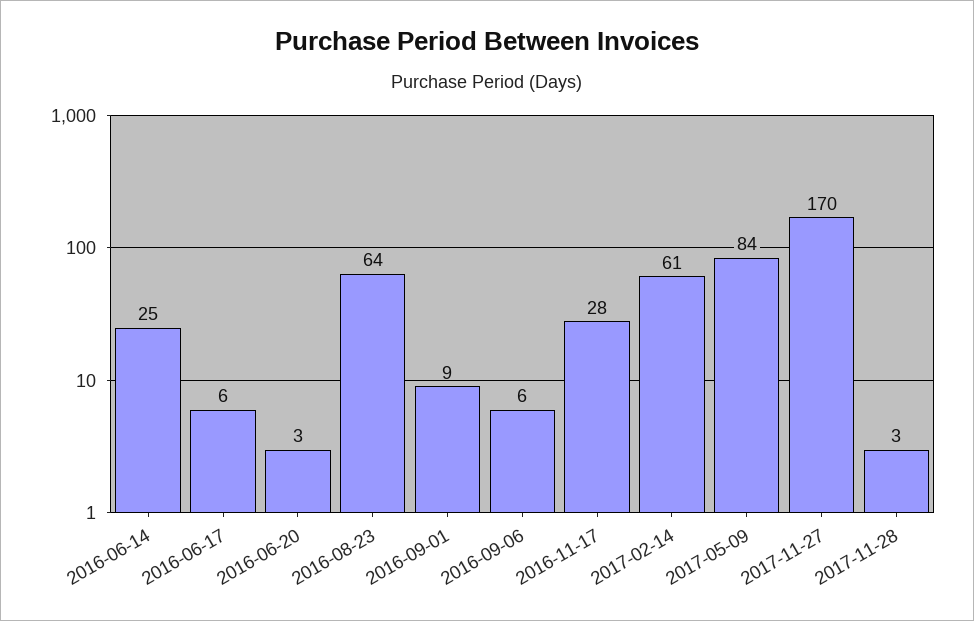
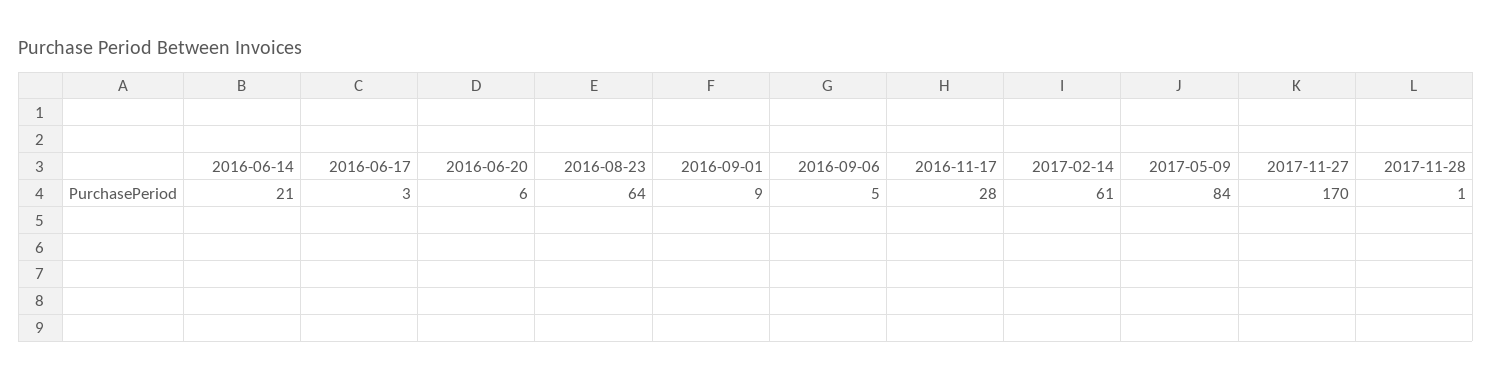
  {
-   "2016-06-14": 25,
+   "2016-06-14": 21,
-   "2016-06-17": 6,
+   "2016-06-17": 3,
-   "2016-06-20": 3,
+   "2016-06-20": 6,
    "2016-08-23": 64,
    "2016-09-01": 9,
-   "2016-09-06": 6,
+   "2016-09-06": 5,
    "2016-11-17": 28,
    "2017-02-14": 61,
    "2017-05-09": 84,
    "2017-11-27": 170,
-   "2017-11-28": 3
+   "2017-11-28": 1
  }

